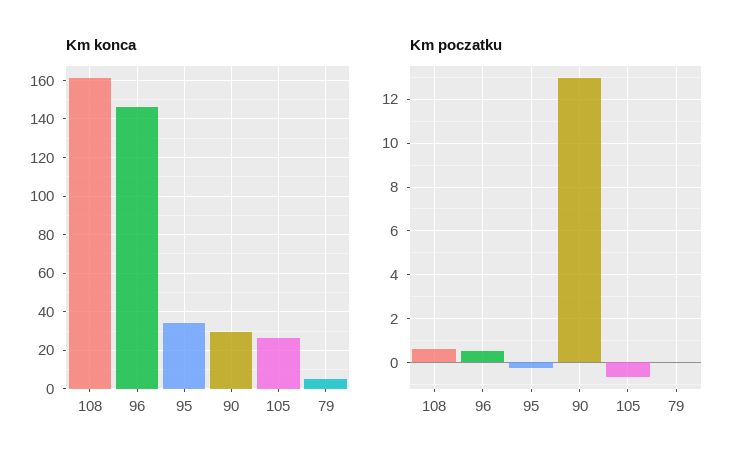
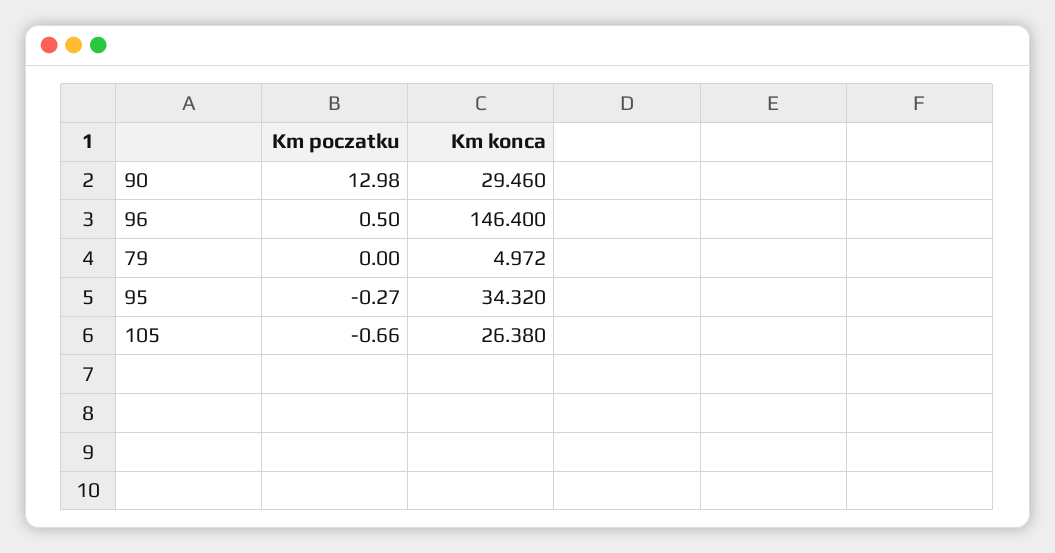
  {
    "Km konca": {
-     "108": 160,
      "96": 146.4,
      "95": 34.32,
      "90": 29.46,
      "105": 26.38,
      "79": 4.972
    },
    "Km poczatku": {
-     "108": 0.5,
      "96": 0.5,
      "95": -0.27,
      "90": 12.98,
      "105": -0.66,
      "79": 0
    }
  }

